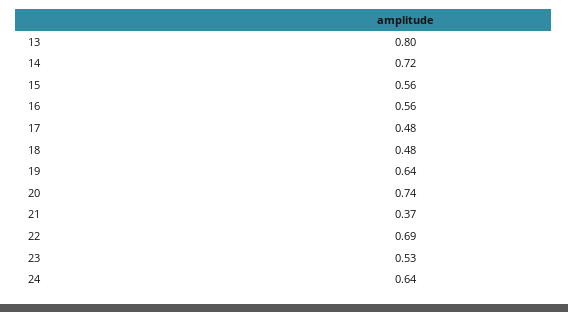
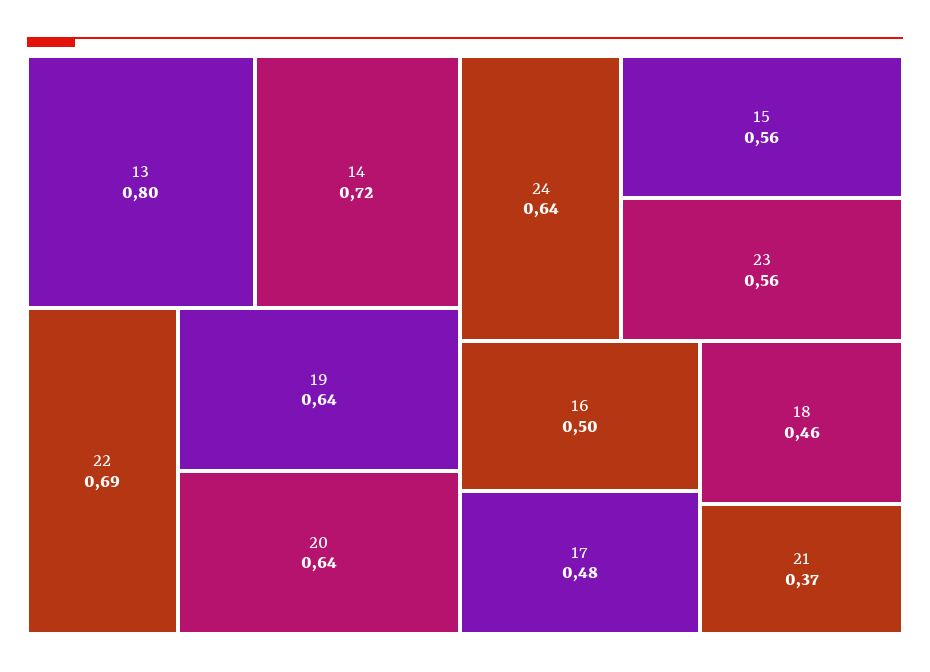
  {
    "13": 0.8,
    "14": 0.72,
    "15": 0.56,
-   "16": 0.56,
+   "16": 0.5,
    "17": 0.48,
-   "18": 0.48,
+   "18": 0.46,
    "19": 0.64,
-   "20": 0.74,
+   "20": 0.64,
    "21": 0.37,
    "22": 0.69,
-   "23": 0.53,
+   "23": 0.56,
    "24": 0.64
  }

